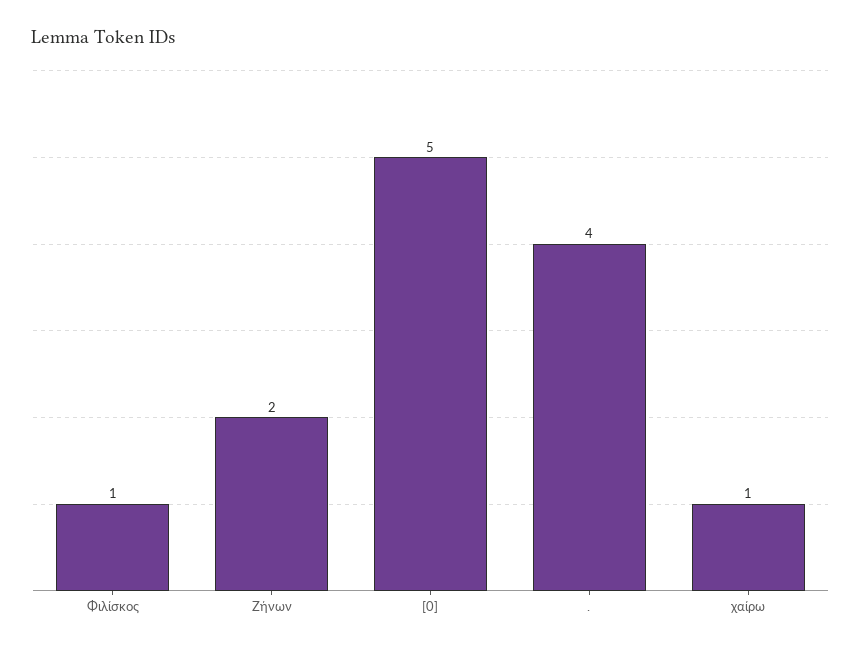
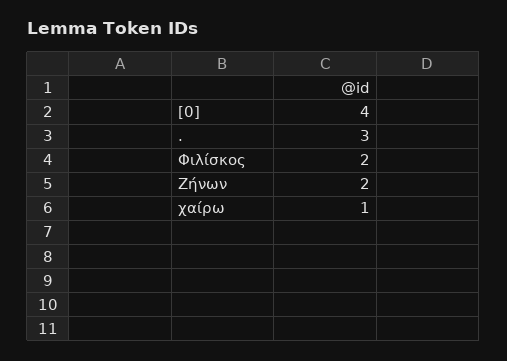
  {
-   "Φιλίσκος": 1,
+   "Φιλίσκος": 2,
    "Ζήνων": 2,
-   "[0]": 5,
+   "[0]": 4,
-   ".": 4,
+   ".": 3,
    "χαίρω": 1
  }

